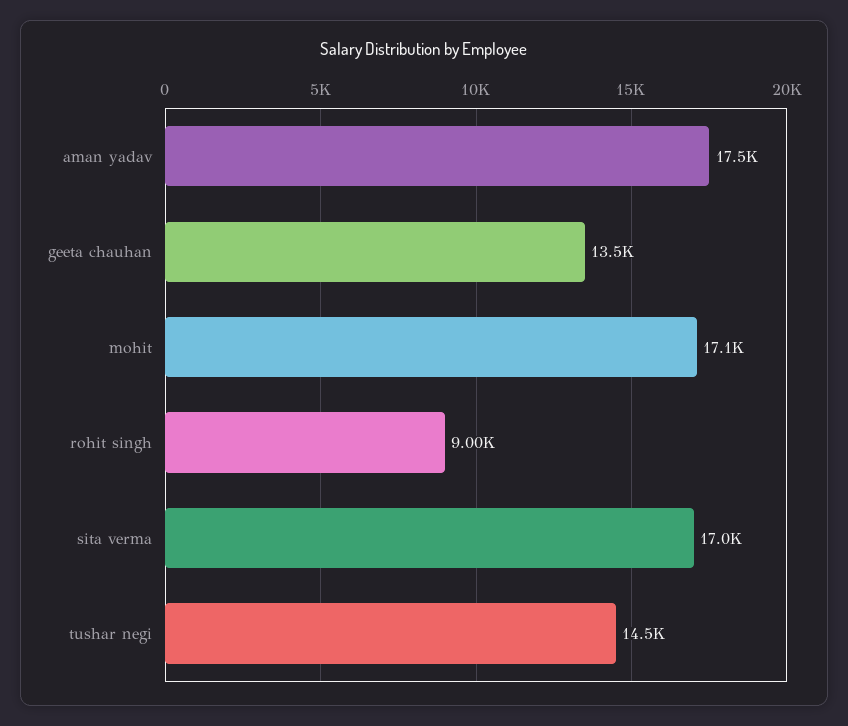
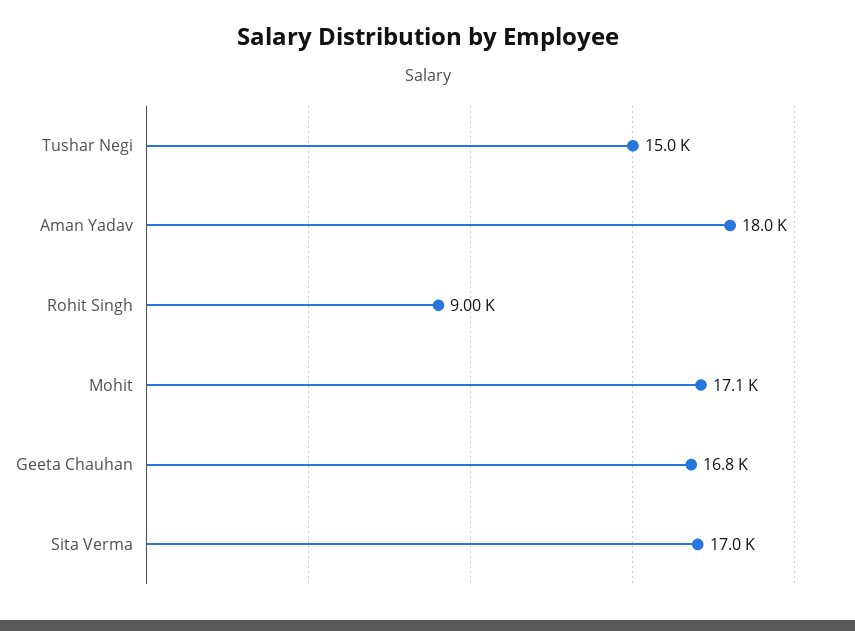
  {
-   "aman yadav": 17500,
+   "aman yadav": 18000,
-   "geeta chauhan": 13500,
+   "geeta chauhan": 16800,
    "mohit": 17100,
    "rohit singh": 9000,
    "sita verma": 17000,
-   "tushar negi": 14500
+   "tushar negi": 15000
  }

